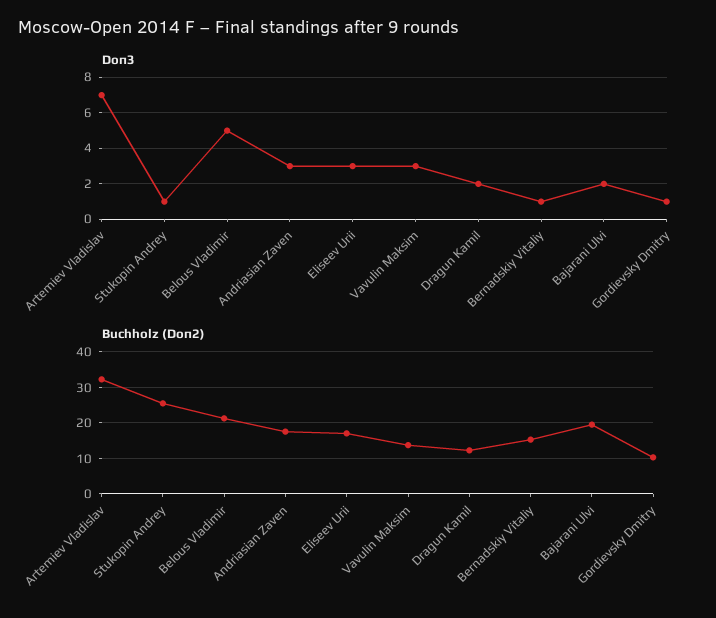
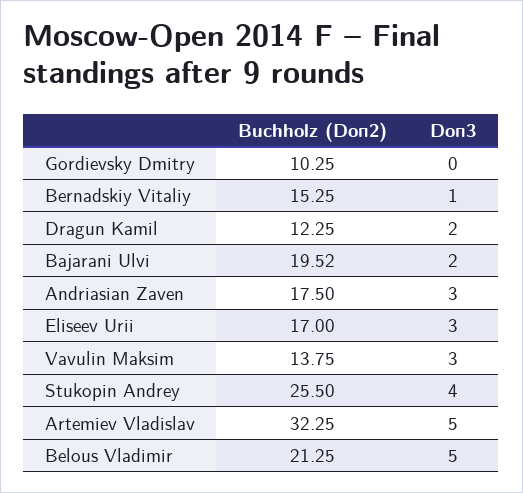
  {
    "Doп3": {
-     "Artemiev Vladislav": 7,
+     "Artemiev Vladislav": 5,
-     "Stukopin Andrey": 1,
+     "Stukopin Andrey": 4,
      "Belous Vladimir": 5,
      "Andriasian Zaven": 3,
      "Eliseev Urii": 3,
      "Vavulin Maksim": 3,
      "Dragun Kamil": 2,
      "Bernadskiy Vitaliy": 1,
      "Bajarani Ulvi": 2,
-     "Gordievsky Dmitry": 1
+     "Gordievsky Dmitry": 0
    },
    "Buchholz (Doп2)": {
      "Artemiev Vladislav": 32.25,
      "Stukopin Andrey": 25.5,
      "Belous Vladimir": 21.25,
      "Andriasian Zaven": 17.5,
      "Eliseev Urii": 17,
      "Vavulin Maksim": 13.75,
      "Dragun Kamil": 12.25,
      "Bernadskiy Vitaliy": 15.25,
      "Bajarani Ulvi": 19.52,
      "Gordievsky Dmitry": 10.25
    }
  }

